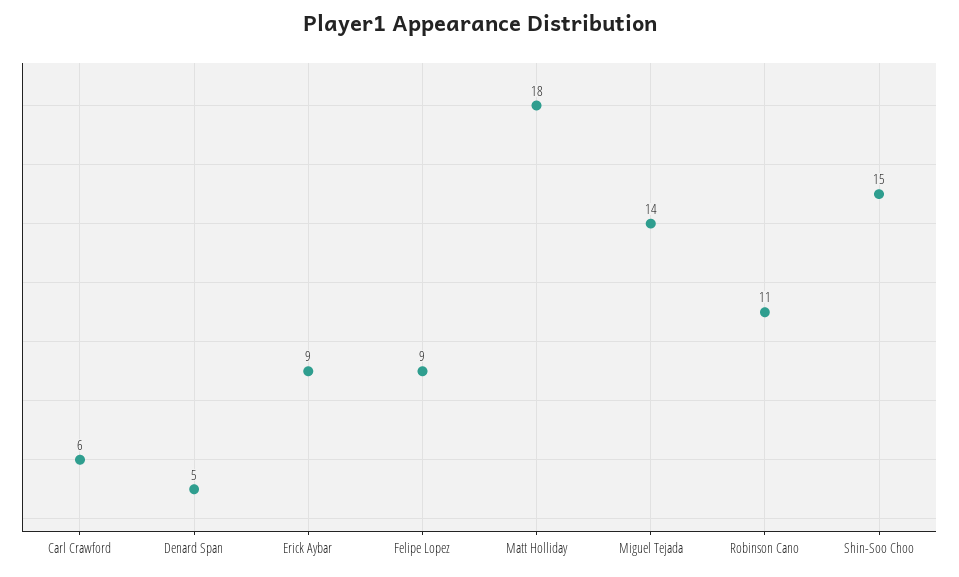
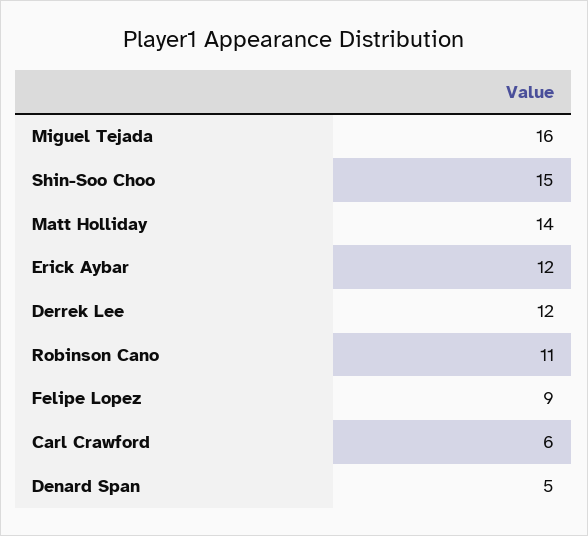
  {
    "Carl Crawford": 6,
    "Denard Span": 5,
-   "Erick Aybar": 9,
+   "Erick Aybar": 12,
    "Felipe Lopez": 9,
-   "Matt Holliday": 18,
+   "Matt Holliday": 14,
-   "Miguel Tejada": 14,
+   "Miguel Tejada": 16,
    "Robinson Cano": 11,
-   "Shin-Soo Choo": 15
+   "Shin-Soo Choo": 15,
+   "Derrek Lee": 12
  }

